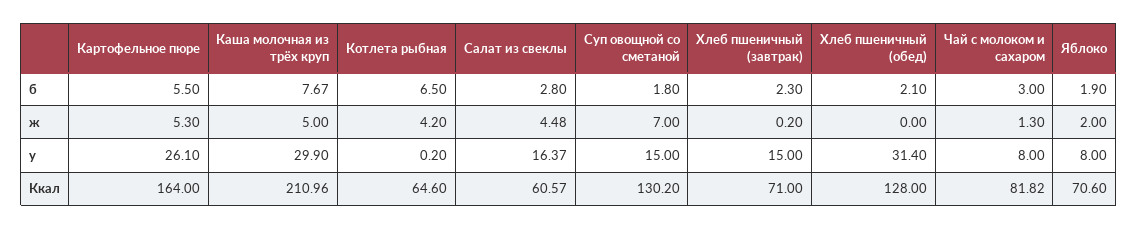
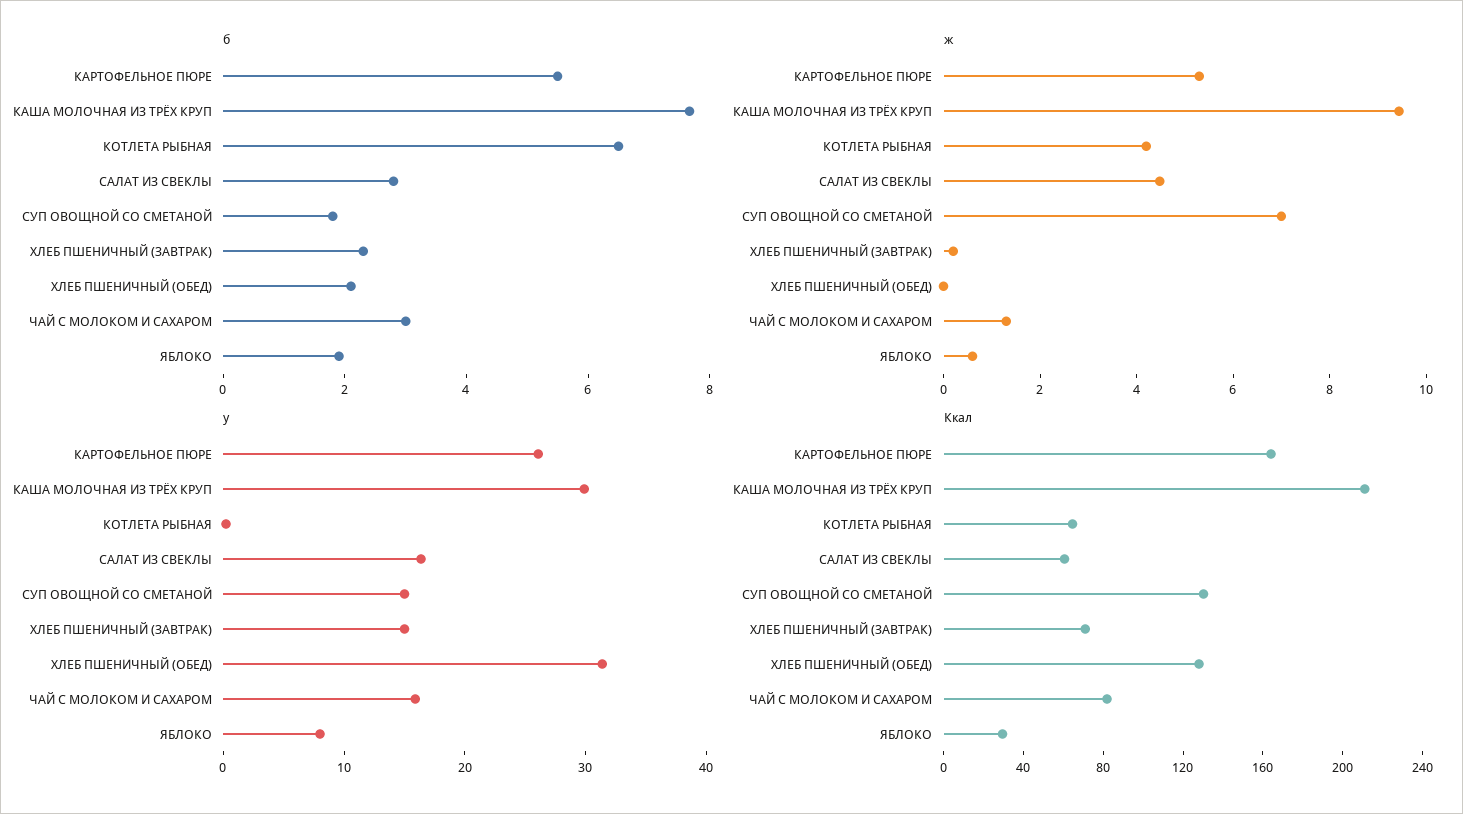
  {
    "б": {
      "Картофельное пюре": 5.5,
      "Каша молочная из трёх круп": 7.67,
      "Котлета рыбная": 6.5,
      "Салат из свеклы": 2.8,
      "Суп овощной со сметаной": 1.8,
      "Хлеб пшеничный (завтрак)": 2.3,
      "Хлеб пшеничный (обед)": 2.1,
      "Чай с молоком и сахаром": 3,
      "Яблоко": 1.9
    },
    "ж": {
      "Картофельное пюре": 5.3,
-     "Каша молочная из трёх круп": 5,
+     "Каша молочная из трёх круп": 9.5,
      "Котлета рыбная": 4.2,
      "Салат из свеклы": 4.48,
      "Суп овощной со сметаной": 7,
      "Хлеб пшеничный (завтрак)": 0.2,
      "Хлеб пшеничный (обед)": 0,
      "Чай с молоком и сахаром": 1.3,
-     "Яблоко": 2
+     "Яблоко": 0.5
    },
    "у": {
      "Картофельное пюре": 26.1,
      "Каша молочная из трёх круп": 29.9,
      "Котлета рыбная": 0.2,
      "Салат из свеклы": 16.37,
      "Суп овощной со сметаной": 15,
      "Хлеб пшеничный (завтрак)": 15,
      "Хлеб пшеничный (обед)": 31.4,
-     "Чай с молоком и сахаром": 8,
+     "Чай с молоком и сахаром": 16,
      "Яблоко": 8
    },
    "Ккал": {
      "Картофельное пюре": 164,
      "Каша молочная из трёх круп": 210.96,
      "Котлета рыбная": 64.6,
      "Салат из свеклы": 60.57,
      "Суп овощной со сметаной": 130.2,
      "Хлеб пшеничный (завтрак)": 71,
      "Хлеб пшеничный (обед)": 128,
      "Чай с молоком и сахаром": 81.82,
-     "Яблоко": 70.6
+     "Яблоко": 30
    }
  }

